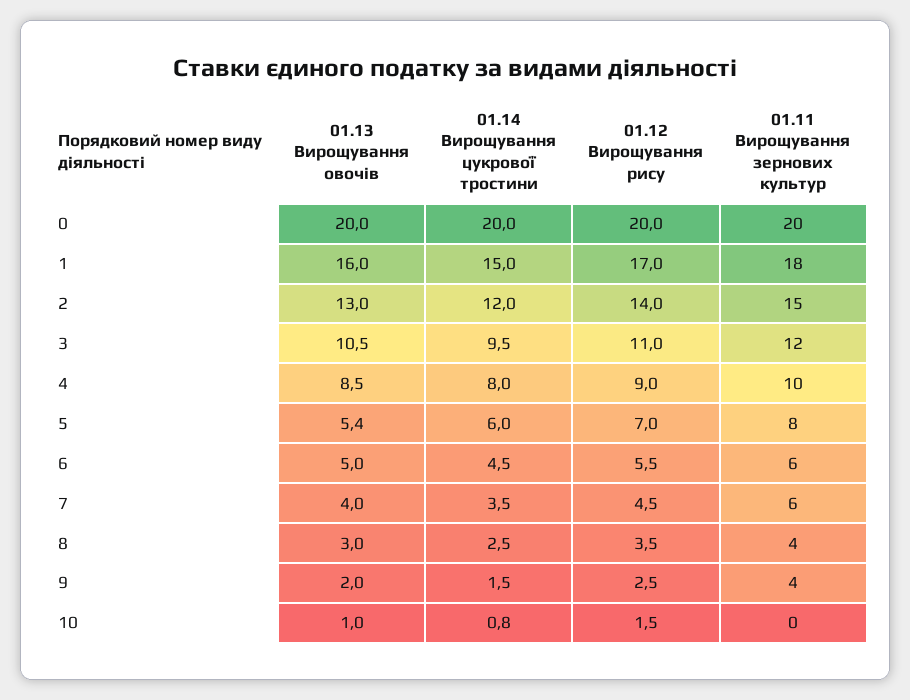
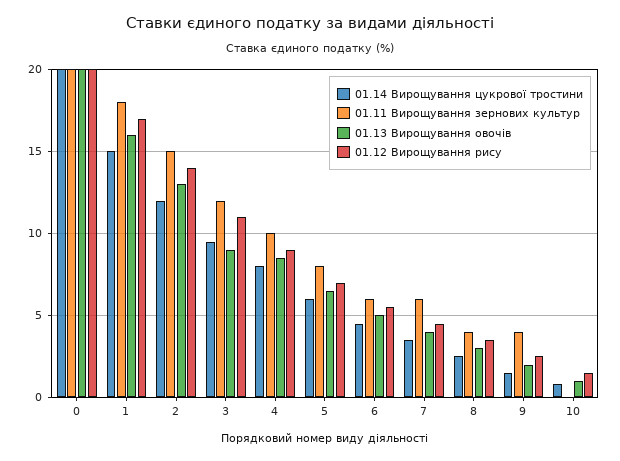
  {
    "01.13 Вирощування овочів": {
      "0": 20,
      "1": 16,
      "2": 13,
-     "3": 10.5,
+     "3": 9,
      "4": 8.5,
-     "5": 5.4,
+     "5": 6.5,
      "6": 5,
      "7": 4,
      "8": 3,
      "9": 2,
      "10": 1
    },
    "01.14 Вирощування цукрової тростини": {
      "0": 20,
      "1": 15,
      "2": 12,
      "3": 9.5,
      "4": 8,
      "5": 6,
      "6": 4.5,
      "7": 3.5,
      "8": 2.5,
      "9": 1.5,
      "10": 0.8
    },
    "01.12 Вирощування рису": {
      "0": 20,
      "1": 17,
      "2": 14,
      "3": 11,
      "4": 9,
      "5": 7,
      "6": 5.5,
      "7": 4.5,
      "8": 3.5,
      "9": 2.5,
      "10": 1.5
    },
    "01.11 Вирощування зернових культур": {
      "0": 20,
      "1": 18,
      "2": 15,
      "3": 12,
      "4": 10,
      "5": 8,
      "6": 6,
      "7": 6,
      "8": 4,
      "9": 4,
      "10": 0
    }
  }

